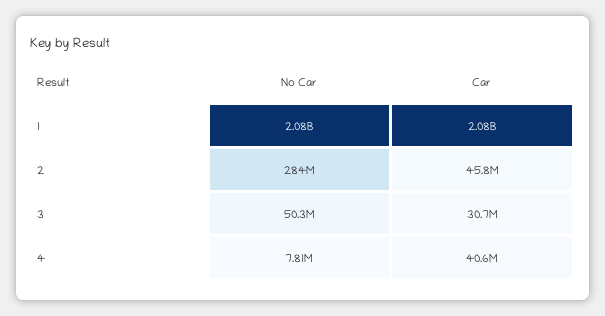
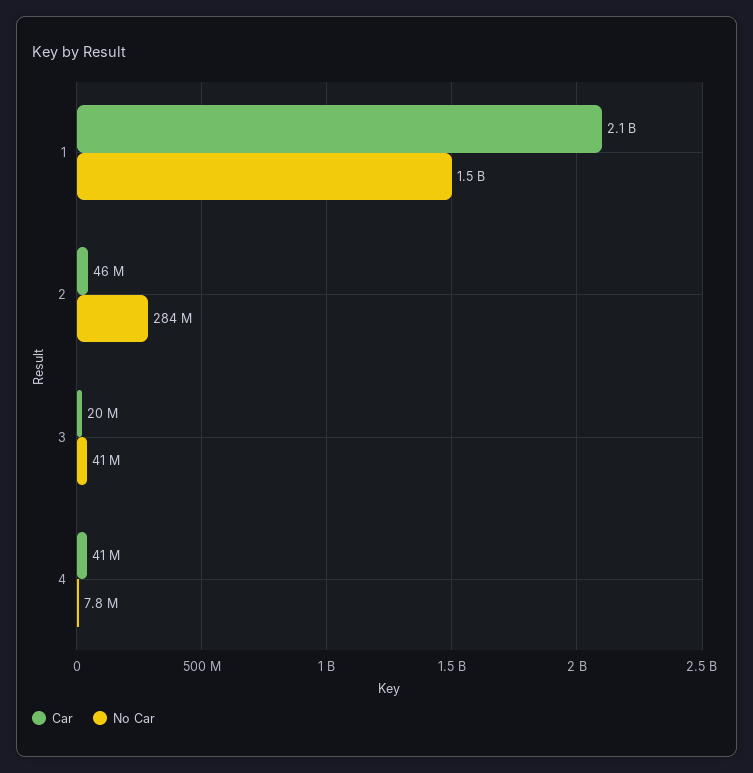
  {
    "No Car": {
-     "1": 2080000000,
+     "1": 1500000000,
      "2": 284000000,
-     "3": 50300000,
+     "3": 41000000,
      "4": 7810000
    },
    "Car": {
      "1": 2080000000,
      "2": 45800000,
-     "3": 30700000,
+     "3": 20000000,
      "4": 40600000
    }
  }

